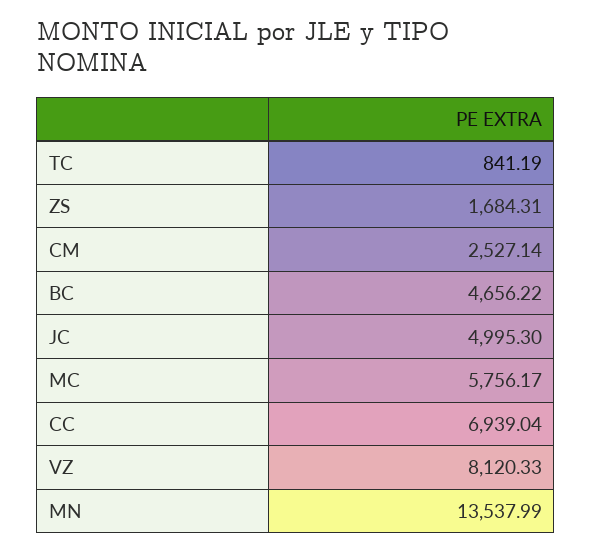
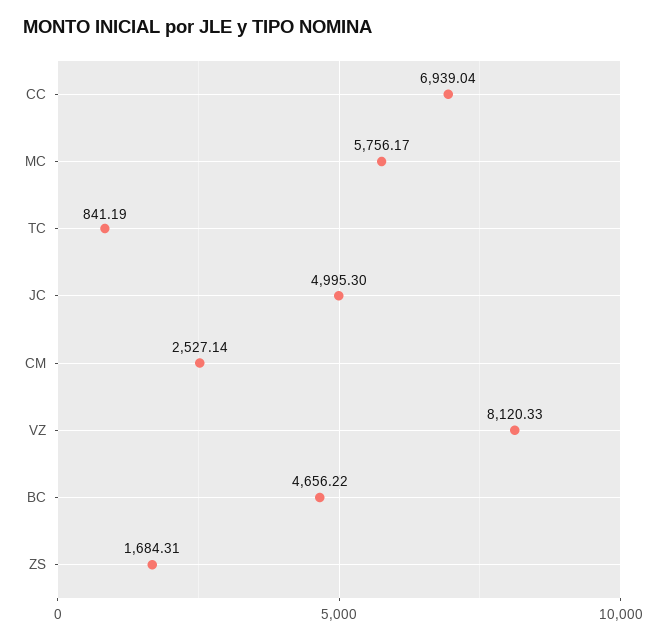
  {
    "TC": 841.19,
    "ZS": 1684.31,
    "CM": 2527.14,
    "BC": 4656.22,
    "JC": 4995.3,
    "MC": 5756.17,
    "CC": 6939.04,
-   "VZ": 8120.33,
+   "VZ": 8120.33
-   "MN": 13537.99
  }

